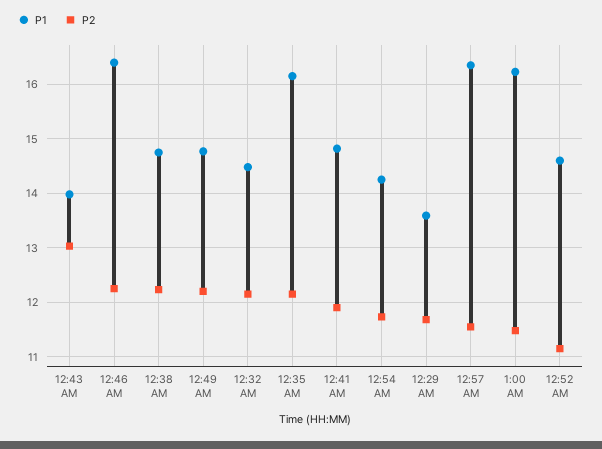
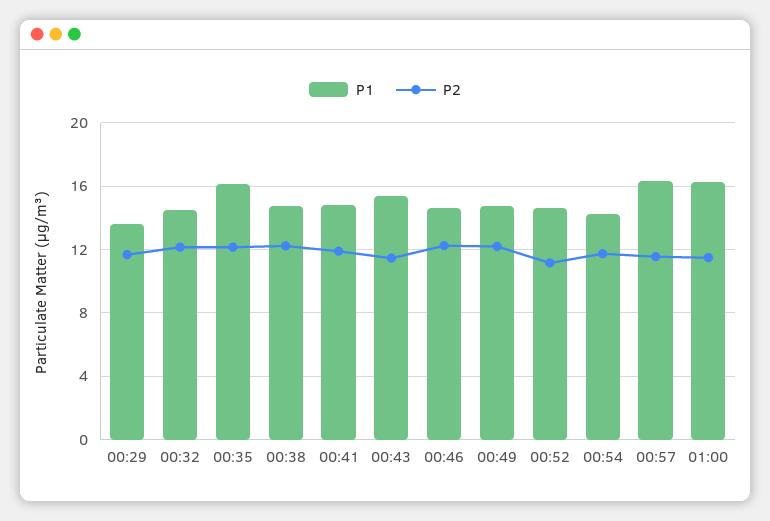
  {
    "P1": {
-     "12:43 AM": 14,
+     "12:43 AM": 15.5,
-     "12:46 AM": 16.4,
+     "12:46 AM": 14.5,
      "12:38 AM": 14.8,
      "12:49 AM": 14.8,
      "12:32 AM": 14.4,
      "12:35 AM": 16.2,
      "12:41 AM": 14.8,
      "12:54 AM": 14.2,
      "12:29 AM": 13.6,
      "12:57 AM": 16.4,
      "1:00 AM": 16.2,
      "12:52 AM": 14.6
    },
    "P2": {
-     "12:43 AM": 13,
+     "12:43 AM": 11.5,
      "12:46 AM": 12.2,
      "12:38 AM": 12.2,
      "12:49 AM": 12.2,
      "12:32 AM": 12.2,
      "12:35 AM": 12.2,
      "12:41 AM": 12,
      "12:54 AM": 11.8,
      "12:29 AM": 11.6,
      "12:57 AM": 11.6,
      "1:00 AM": 11.4,
      "12:52 AM": 11.2
    }
  }

